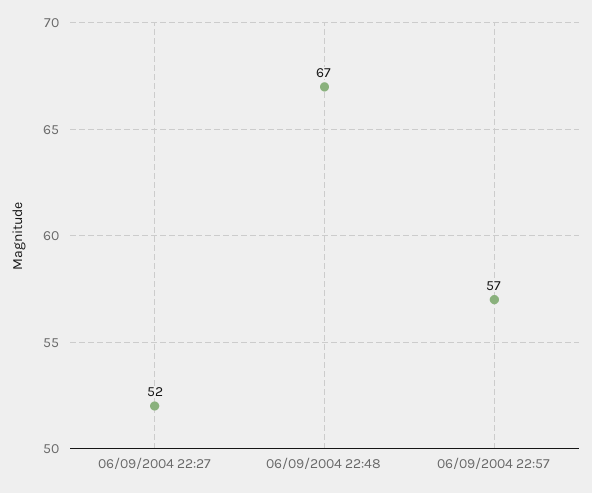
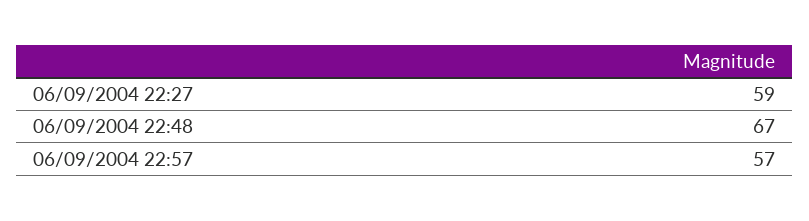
  {
-   "06/09/2004 22:27": 52,
+   "06/09/2004 22:27": 59,
    "06/09/2004 22:48": 67,
    "06/09/2004 22:57": 57
  }

